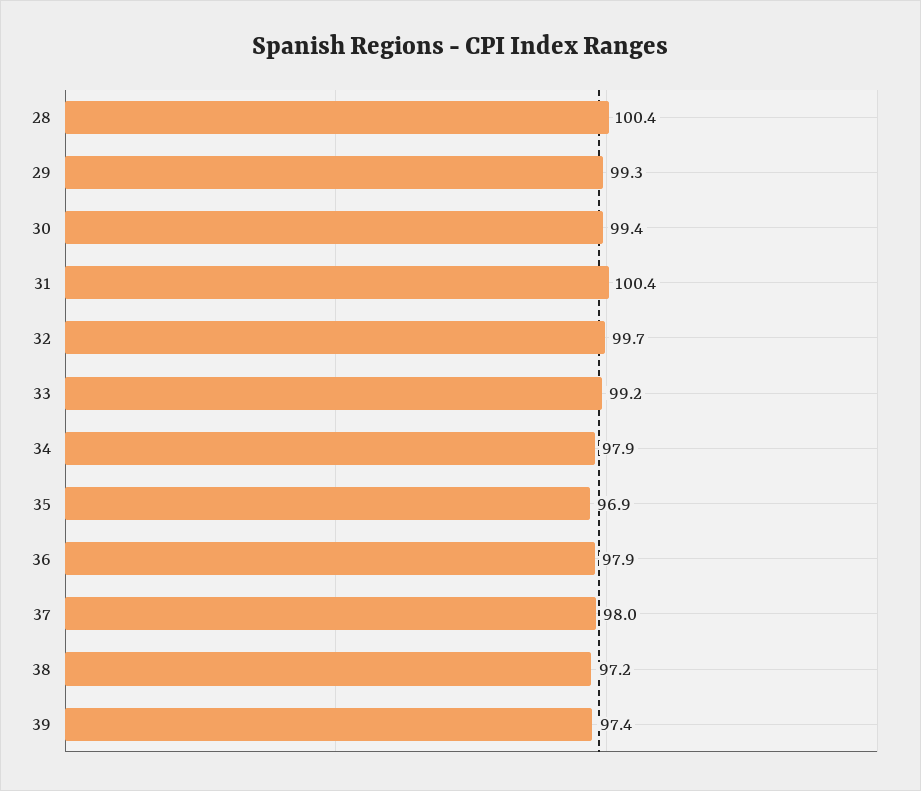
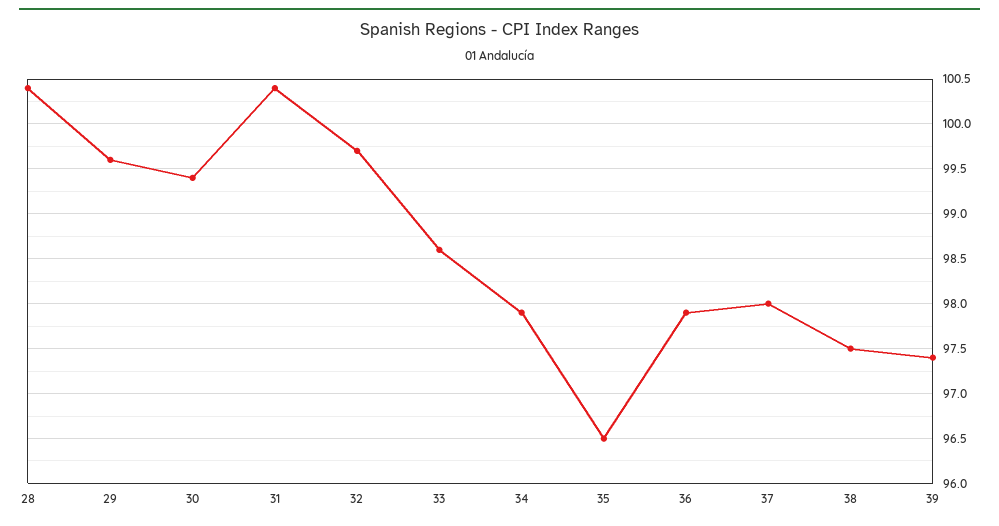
  {
    "28": 100.4,
-   "29": 99.3,
+   "29": 99.6,
    "30": 99.4,
    "31": 100.4,
    "32": 99.7,
-   "33": 99.2,
+   "33": 98.6,
    "34": 97.9,
-   "35": 96.9,
+   "35": 96.5,
    "36": 97.9,
    "37": 98,
-   "38": 97.2,
+   "38": 97.5,
    "39": 97.4
  }

